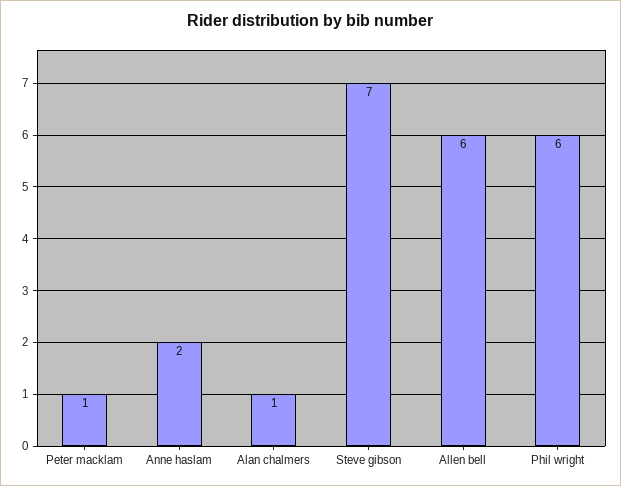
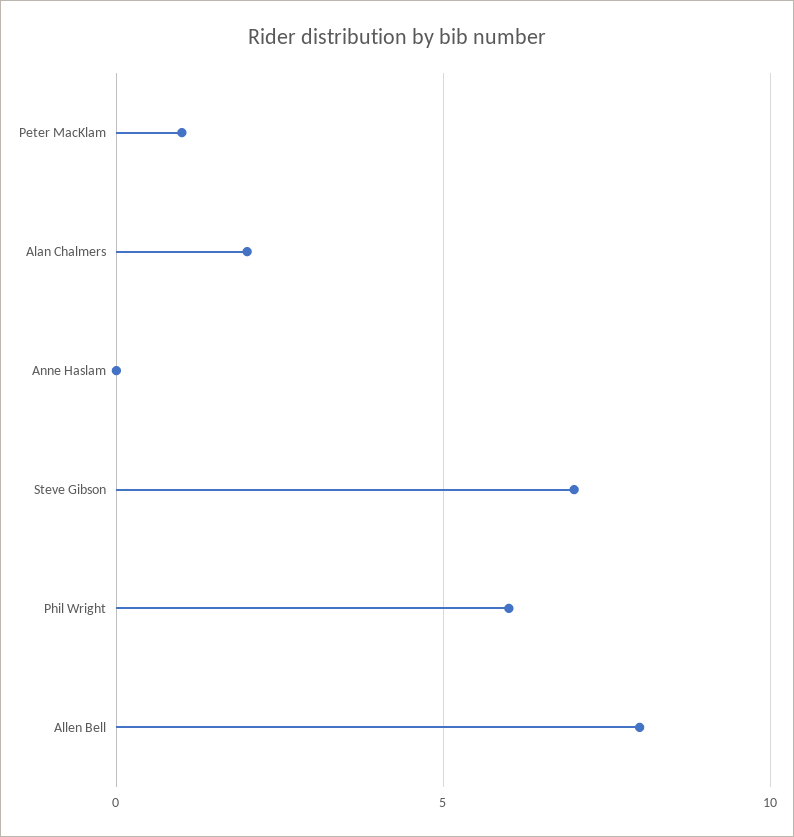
  {
    "Peter macklam": 1,
-   "Anne haslam": 2,
+   "Anne haslam": 0,
-   "Alan chalmers": 1,
+   "Alan chalmers": 2,
    "Steve gibson": 7,
-   "Allen bell": 6,
+   "Allen bell": 8,
    "Phil wright": 6
  }

